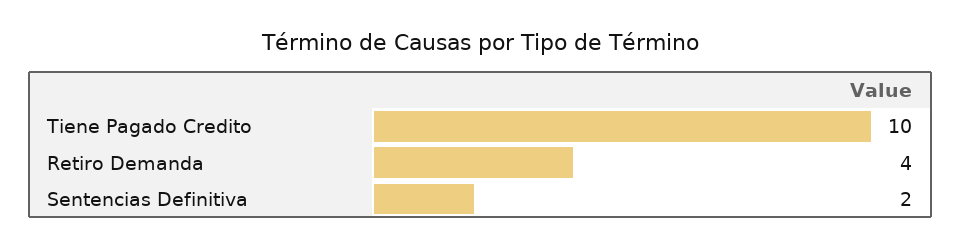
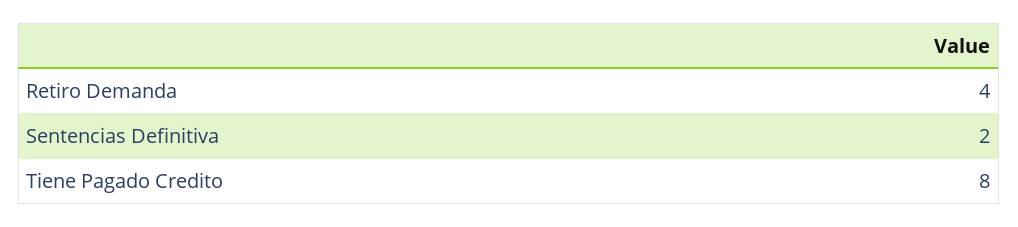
  {
-   "Tiene Pagado Credito": 10,
+   "Tiene Pagado Credito": 8,
    "Retiro Demanda": 4,
    "Sentencias Definitiva": 2
  }

